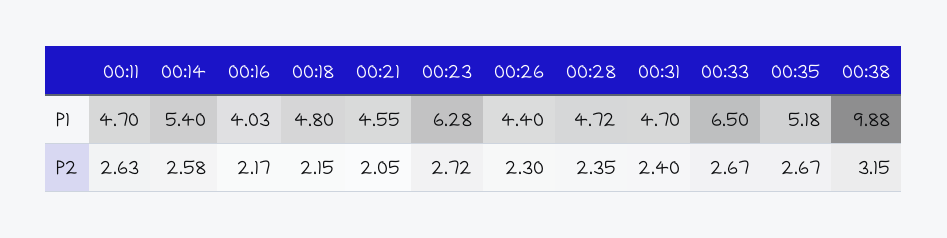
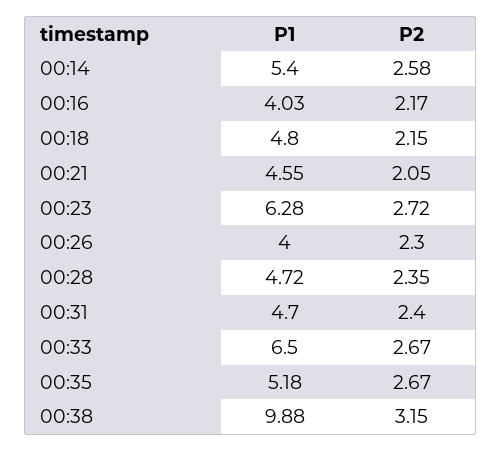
  {
-   "00:11": {
-     "P1": 4.7,
-     "P2": 2.63
-   },
    "00:14": {
      "P1": 5.4,
      "P2": 2.58
    },
    "00:16": {
      "P1": 4.03,
      "P2": 2.17
    },
    "00:18": {
      "P1": 4.8,
      "P2": 2.15
    },
    "00:21": {
      "P1": 4.55,
      "P2": 2.05
    },
    "00:23": {
      "P1": 6.28,
      "P2": 2.72
    },
    "00:26": {
-     "P1": 4.4,
+     "P1": 4,
      "P2": 2.3
    },
    "00:28": {
      "P1": 4.72,
      "P2": 2.35
    },
    "00:31": {
      "P1": 4.7,
      "P2": 2.4
    },
    "00:33": {
      "P1": 6.5,
      "P2": 2.67
    },
    "00:35": {
      "P1": 5.18,
      "P2": 2.67
    },
    "00:38": {
      "P1": 9.88,
      "P2": 3.15
    }
  }

